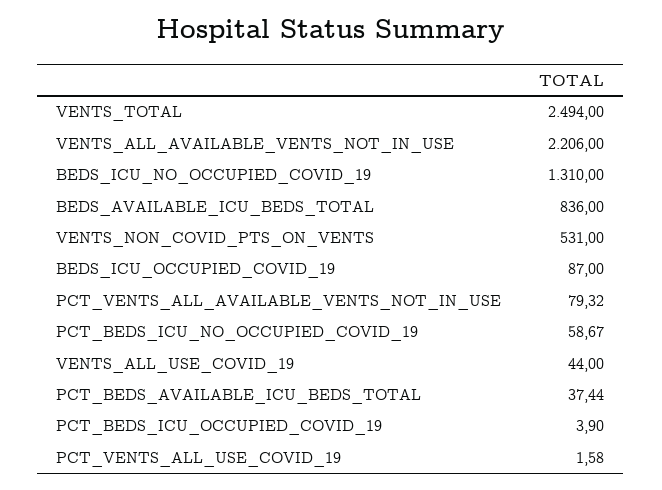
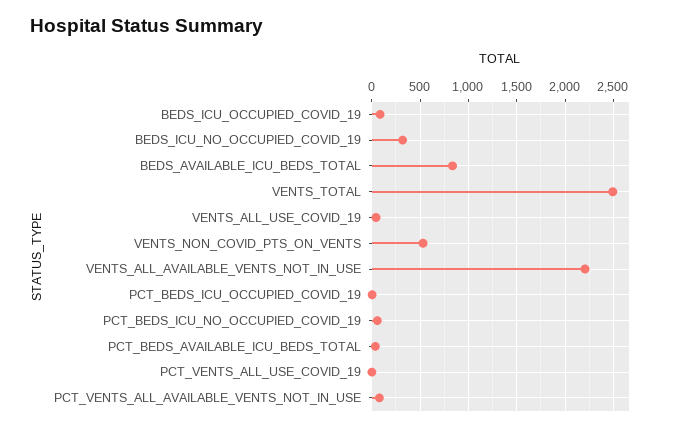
  {
    "VENTS_TOTAL": 2494,
    "VENTS_ALL_AVAILABLE_VENTS_NOT_IN_USE": 2206,
-   "BEDS_ICU_NO_OCCUPIED_COVID_19": 1310,
+   "BEDS_ICU_NO_OCCUPIED_COVID_19": 300,
    "BEDS_AVAILABLE_ICU_BEDS_TOTAL": 836,
    "VENTS_NON_COVID_PTS_ON_VENTS": 531,
    "BEDS_ICU_OCCUPIED_COVID_19": 87,
    "PCT_VENTS_ALL_AVAILABLE_VENTS_NOT_IN_USE": 79.32,
    "PCT_BEDS_ICU_NO_OCCUPIED_COVID_19": 58.67,
    "VENTS_ALL_USE_COVID_19": 44,
    "PCT_BEDS_AVAILABLE_ICU_BEDS_TOTAL": 37.44,
    "PCT_BEDS_ICU_OCCUPIED_COVID_19": 3.9,
    "PCT_VENTS_ALL_USE_COVID_19": 1.58
  }

